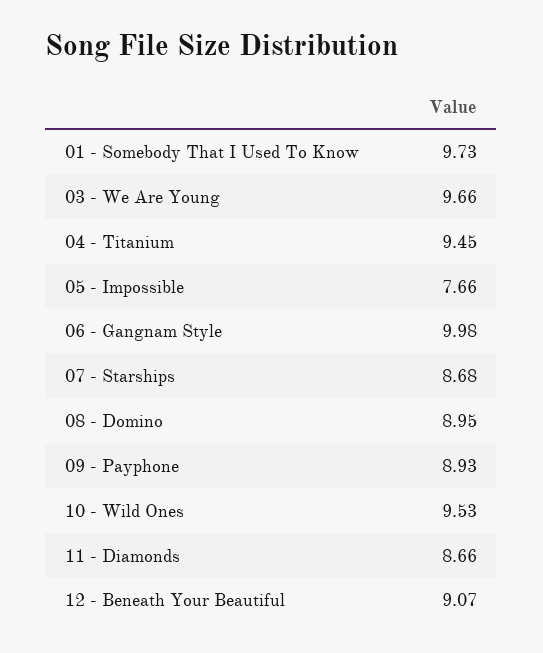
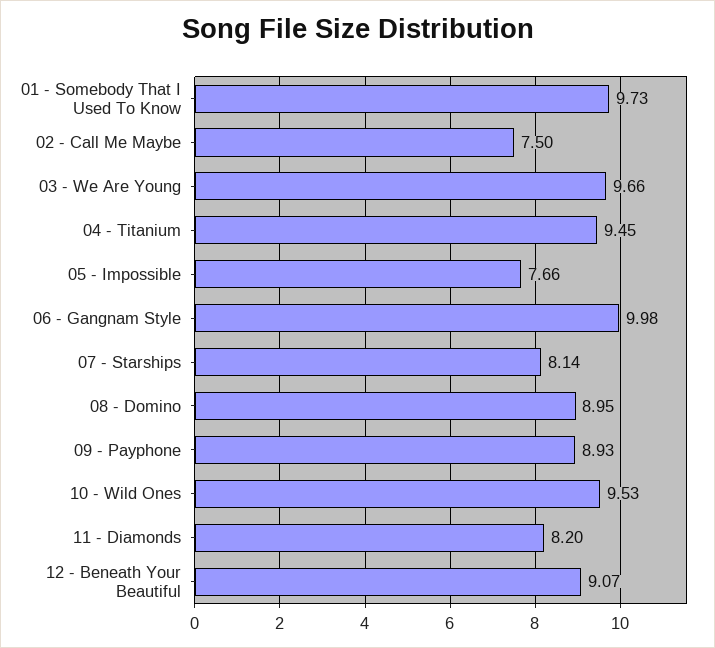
  {
    "01 - Somebody That I Used To Know": 9.73,
    "03 - We Are Young": 9.66,
    "04 - Titanium": 9.45,
    "05 - Impossible": 7.66,
    "06 - Gangnam Style": 9.98,
-   "07 - Starships": 8.68,
+   "07 - Starships": 8.14,
    "08 - Domino": 8.95,
    "09 - Payphone": 8.93,
    "10 - Wild Ones": 9.53,
-   "11 - Diamonds": 8.66,
+   "11 - Diamonds": 8.2,
-   "12 - Beneath Your Beautiful": 9.07
+   "12 - Beneath Your Beautiful": 9.07,
+   "02 - Call Me Maybe": 7.5
  }

